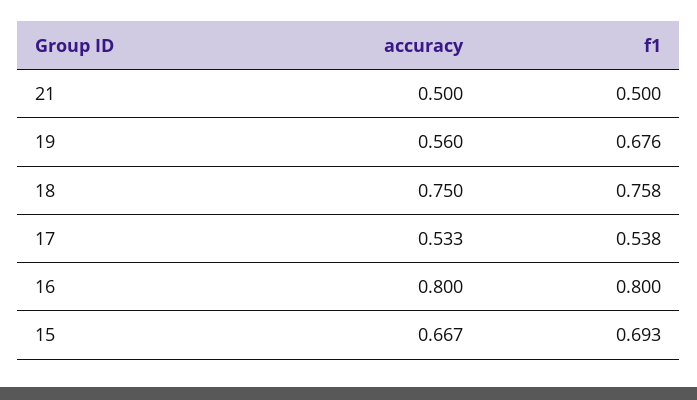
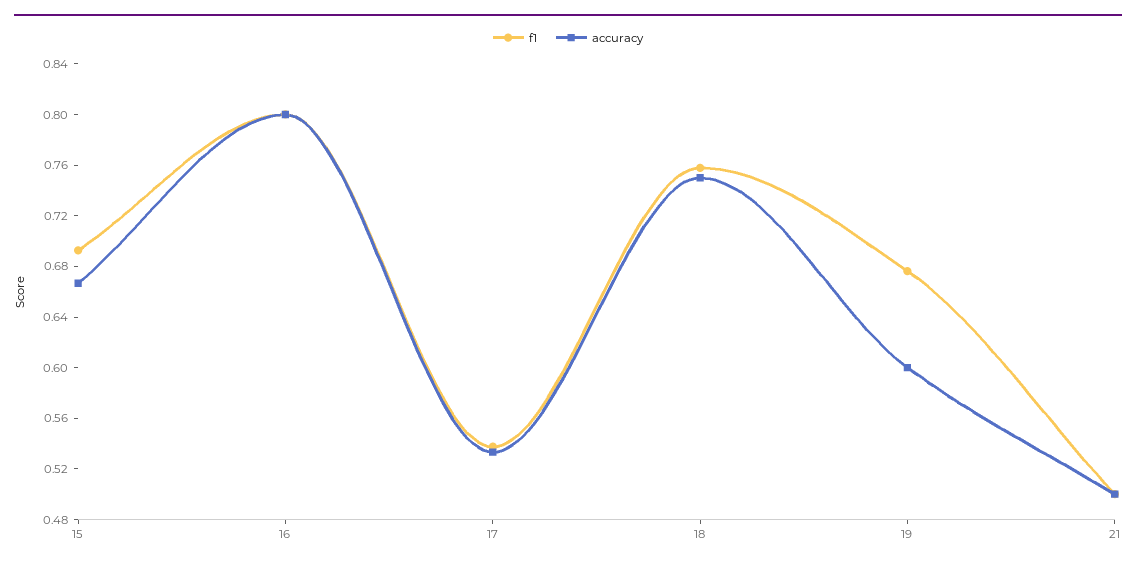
  {
    "accuracy": {
      "21": 0.5,
-     "19": 0.56,
+     "19": 0.6,
      "18": 0.75,
      "17": 0.533,
      "16": 0.8,
      "15": 0.667
    },
    "f1": {
      "21": 0.5,
      "19": 0.676,
      "18": 0.758,
      "17": 0.538,
      "16": 0.8,
      "15": 0.693
    }
  }

